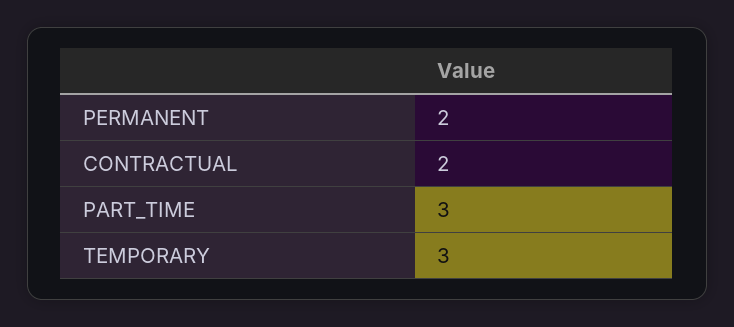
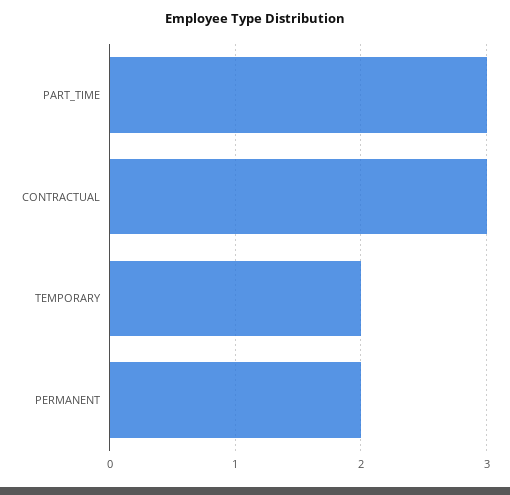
  {
    "PERMANENT": 2,
-   "CONTRACTUAL": 2,
+   "CONTRACTUAL": 3,
    "PART_TIME": 3,
-   "TEMPORARY": 3
+   "TEMPORARY": 2
  }

